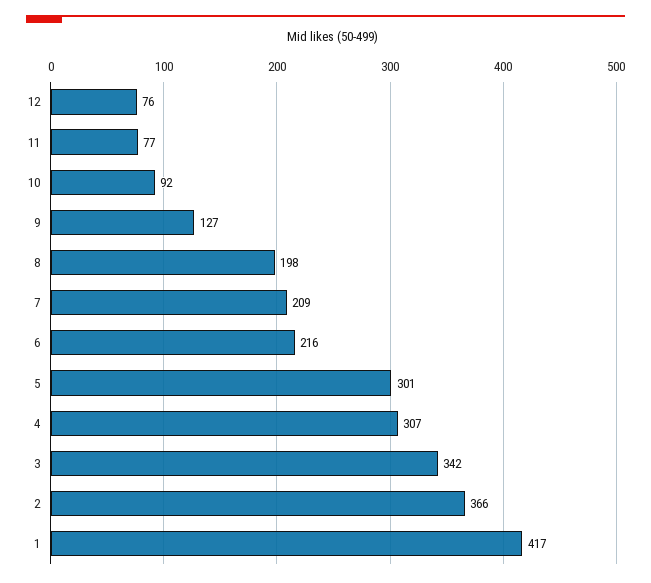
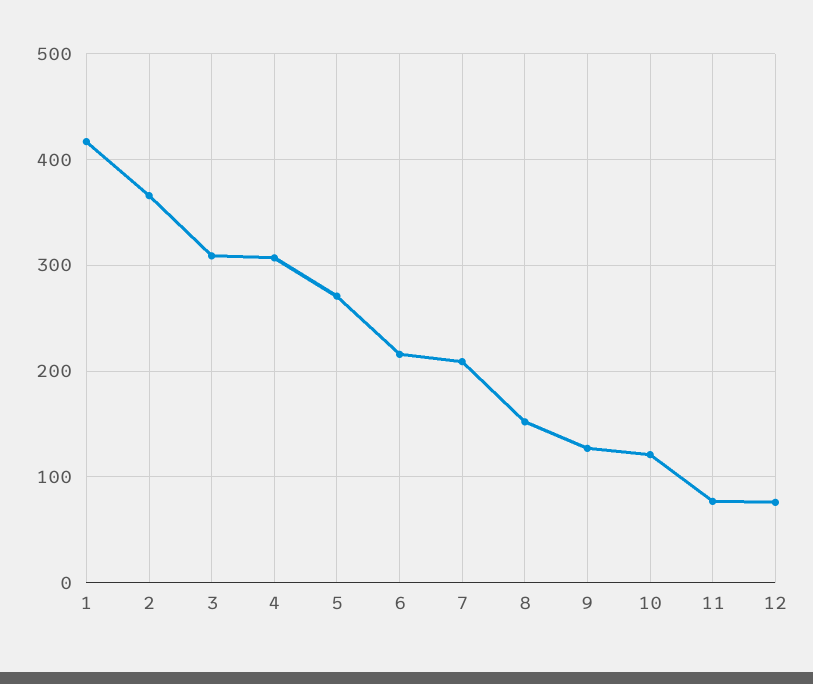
  {
    "12": 76,
    "11": 77,
-   "10": 92,
+   "10": 120,
    "9": 127,
-   "8": 198,
+   "8": 150,
    "7": 209,
    "6": 216,
-   "5": 301,
+   "5": 270,
    "4": 307,
-   "3": 342,
+   "3": 310,
    "2": 366,
    "1": 417
  }

